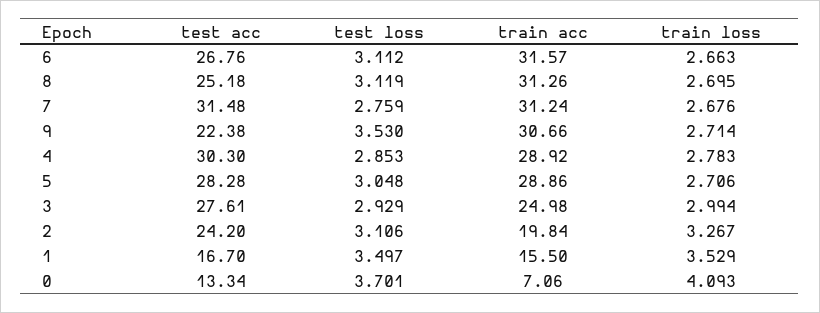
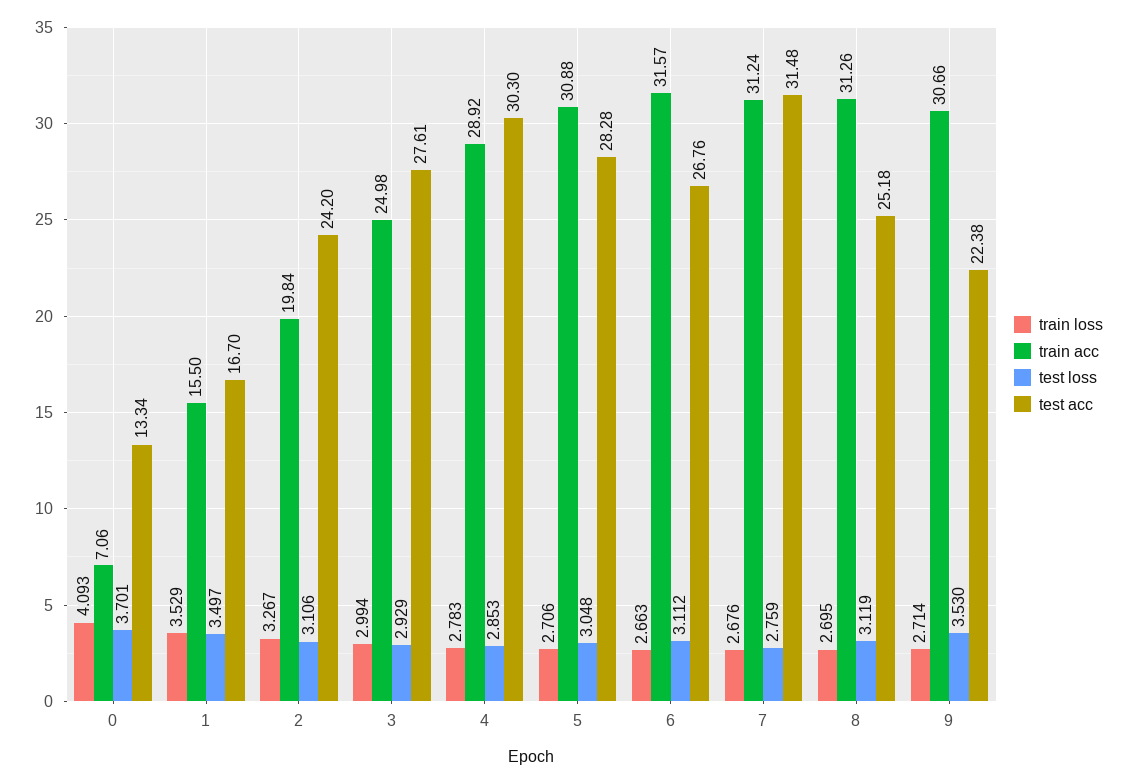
  {
    "test acc": {
      "6": 26.76,
      "8": 25.18,
      "7": 31.48,
      "9": 22.38,
      "4": 30.3,
      "5": 28.28,
      "3": 27.61,
      "2": 24.2,
      "1": 16.7,
      "0": 13.34
    },
    "test loss": {
      "6": 3.112,
      "8": 3.119,
      "7": 2.759,
      "9": 3.53,
      "4": 2.853,
      "5": 3.048,
      "3": 2.929,
      "2": 3.106,
      "1": 3.497,
      "0": 3.701
    },
    "train acc": {
      "6": 31.57,
      "8": 31.26,
      "7": 31.24,
      "9": 30.66,
      "4": 28.92,
-     "5": 28.86,
+     "5": 30.88,
      "3": 24.98,
      "2": 19.84,
      "1": 15.5,
      "0": 7.06
    },
    "train loss": {
      "6": 2.663,
      "8": 2.695,
      "7": 2.676,
      "9": 2.714,
      "4": 2.783,
      "5": 2.706,
      "3": 2.994,
      "2": 3.267,
      "1": 3.529,
      "0": 4.093
    }
  }

